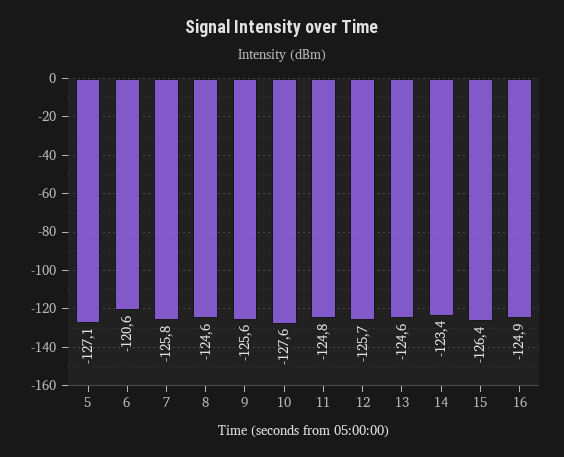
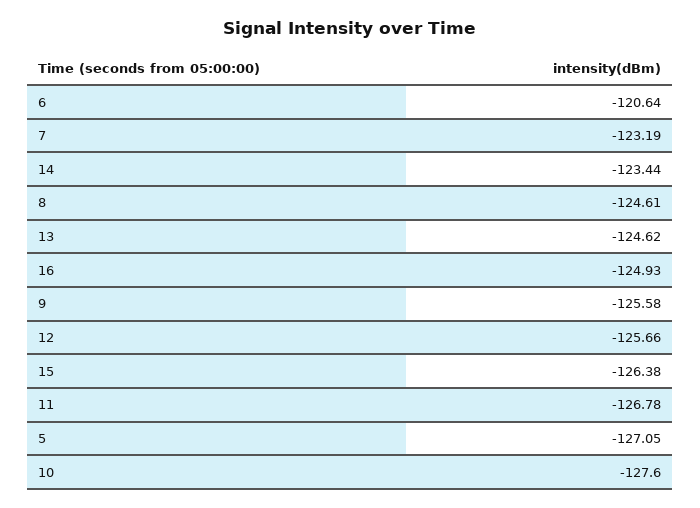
  {
    "5": -127.05,
    "6": -120.64,
-   "7": -125.8,
+   "7": -123.19,
    "8": -124.61,
    "9": -125.58,
    "10": -127.6,
-   "11": -124.8,
+   "11": -126.78,
    "12": -125.66,
    "13": -124.62,
    "14": -123.44,
    "15": -126.38,
    "16": -124.93
  }

